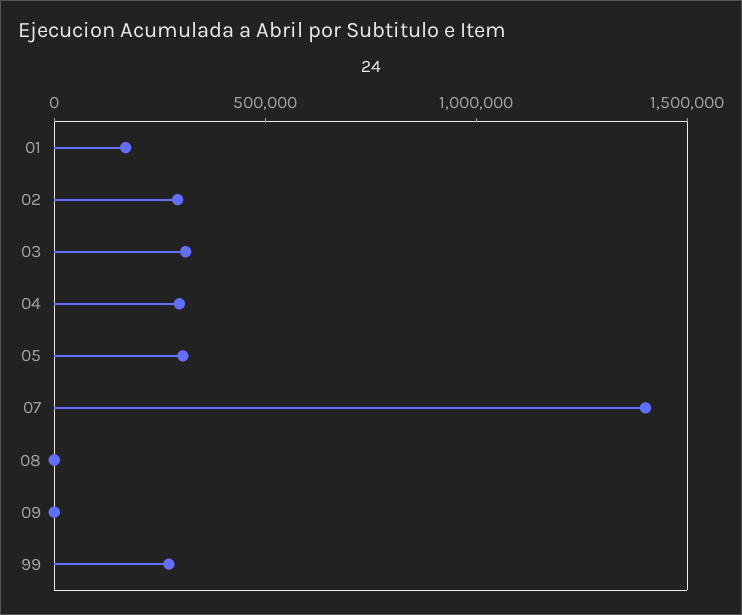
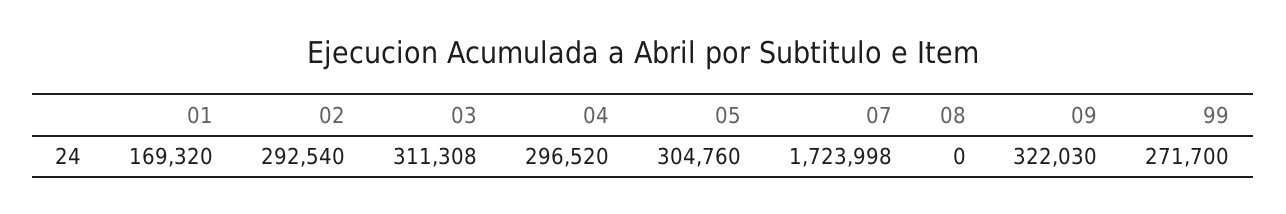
  {
    "01": 169320,
    "02": 292540,
    "03": 311308,
    "04": 296520,
    "05": 304760,
-   "07": 1400000,
+   "07": 1723998,
    "08": 0,
-   "09": 0,
+   "09": 322030,
    "99": 271700
  }

